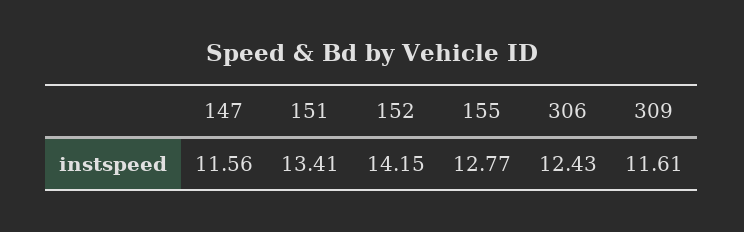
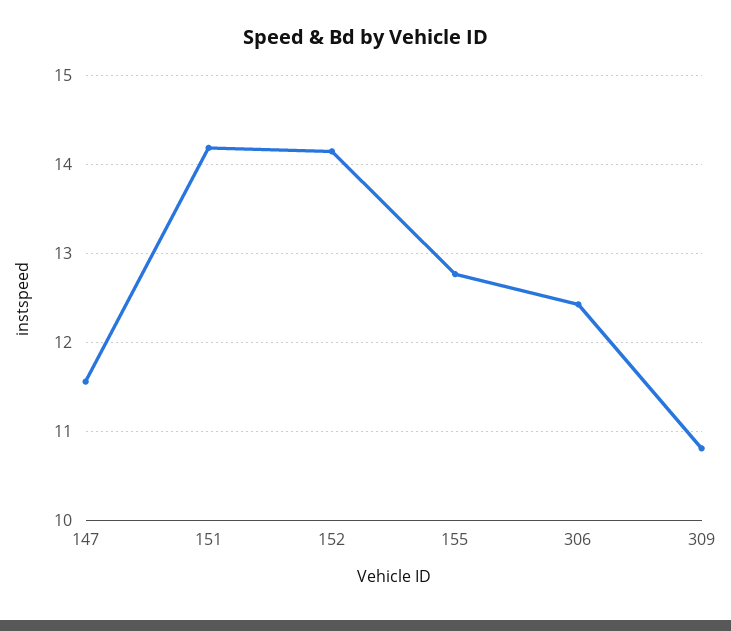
  {
    "147": 11.56,
-   "151": 13.41,
+   "151": 14.2,
    "152": 14.15,
    "155": 12.77,
    "306": 12.43,
-   "309": 11.61
+   "309": 10.8
  }

